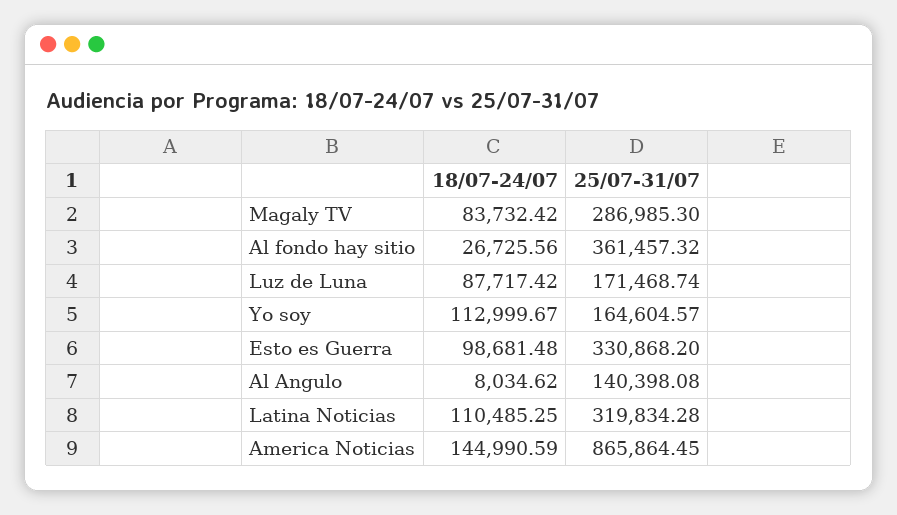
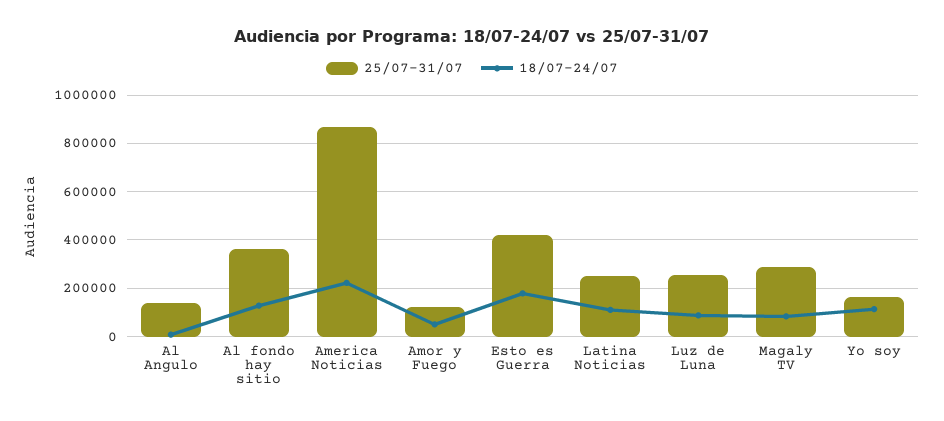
  {
    "18/07-24/07": {
      "Magaly TV": 83732.42,
-     "Al fondo hay sitio": 26725.56,
+     "Al fondo hay sitio": 125000,
      "Luz de Luna": 87717.42,
      "Yo soy": 112999.67,
-     "Esto es Guerra": 98681.48,
+     "Esto es Guerra": 175000,
      "Al Angulo": 8034.62,
      "Latina Noticias": 110485.25,
-     "America Noticias": 144990.59
+     "America Noticias": 225000,
+     "Amor y Fuego": 50000
    },
    "25/07-31/07": {
      "Magaly TV": 286985.3,
      "Al fondo hay sitio": 361457.32,
-     "Luz de Luna": 171468.74,
+     "Luz de Luna": 250000,
      "Yo soy": 164604.57,
-     "Esto es Guerra": 330868.2,
+     "Esto es Guerra": 425000,
      "Al Angulo": 140398.08,
-     "Latina Noticias": 319834.28,
+     "Latina Noticias": 250000,
-     "America Noticias": 865864.45
+     "America Noticias": 865864.45,
+     "Amor y Fuego": 125000
    }
  }

